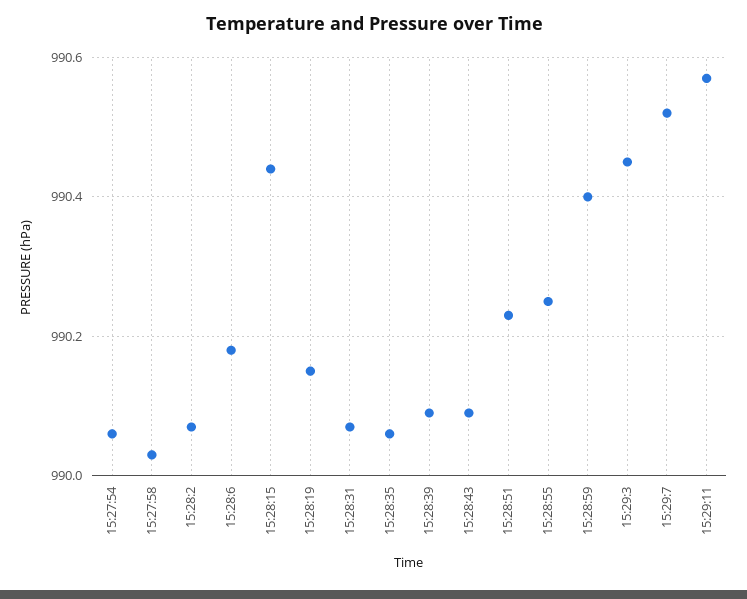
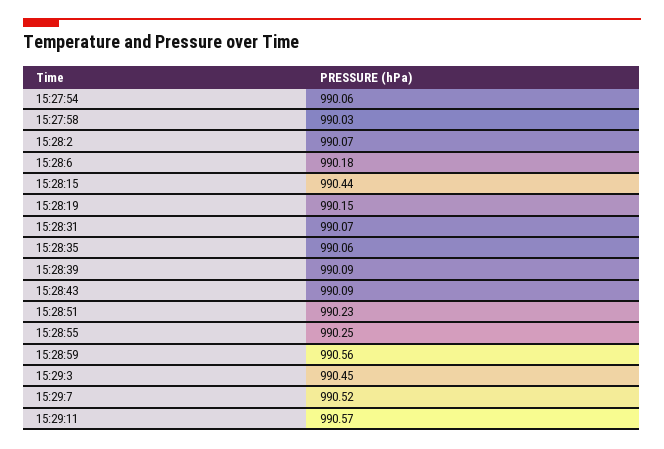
  {
    "15:27:54": 990.06,
    "15:27:58": 990.03,
    "15:28:2": 990.07,
    "15:28:6": 990.18,
    "15:28:15": 990.44,
    "15:28:19": 990.15,
    "15:28:31": 990.07,
    "15:28:35": 990.06,
    "15:28:39": 990.09,
    "15:28:43": 990.09,
    "15:28:51": 990.23,
    "15:28:55": 990.25,
-   "15:28:59": 990.4,
+   "15:28:59": 990.56,
    "15:29:3": 990.45,
    "15:29:7": 990.52,
    "15:29:11": 990.57
  }

